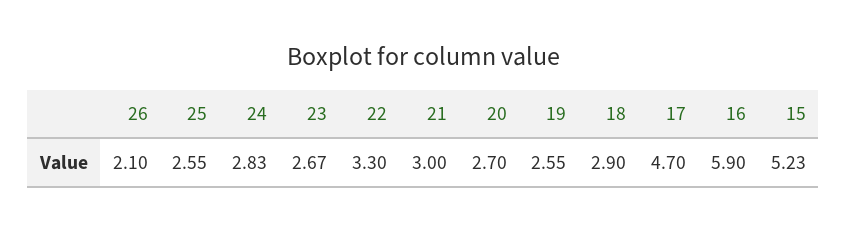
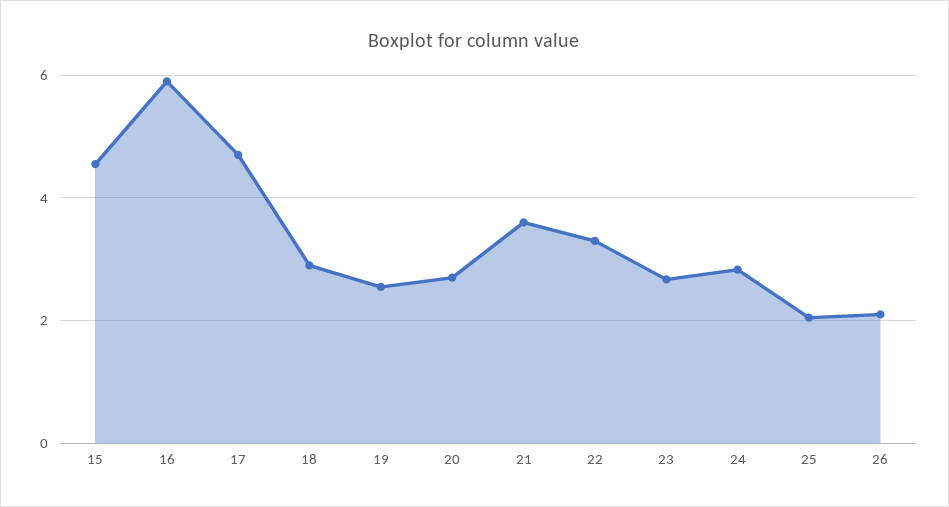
  {
    "26": 2.1,
-   "25": 2.55,
+   "25": 2,
    "24": 2.83,
    "23": 2.67,
    "22": 3.3,
-   "21": 3,
+   "21": 3.6,
    "20": 2.7,
    "19": 2.55,
    "18": 2.9,
    "17": 4.7,
    "16": 5.9,
-   "15": 5.23
+   "15": 4.6
  }

